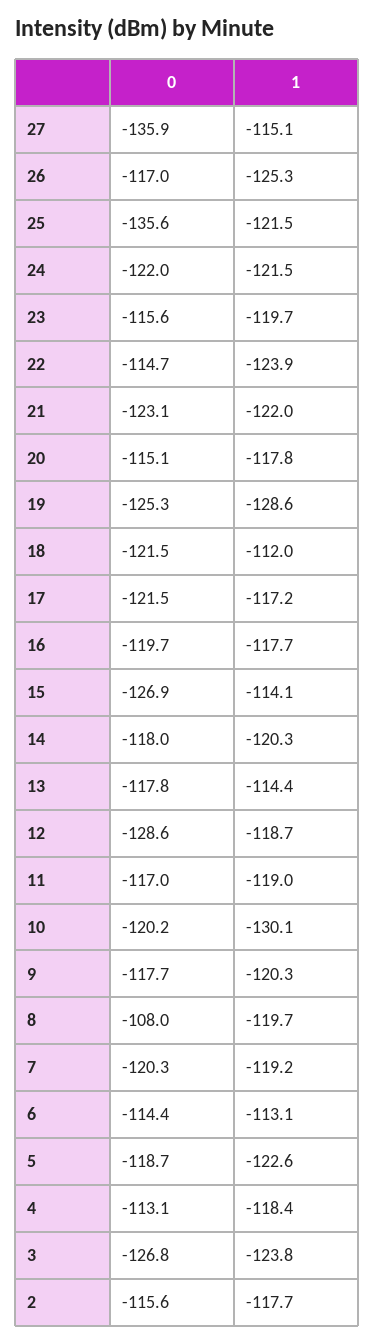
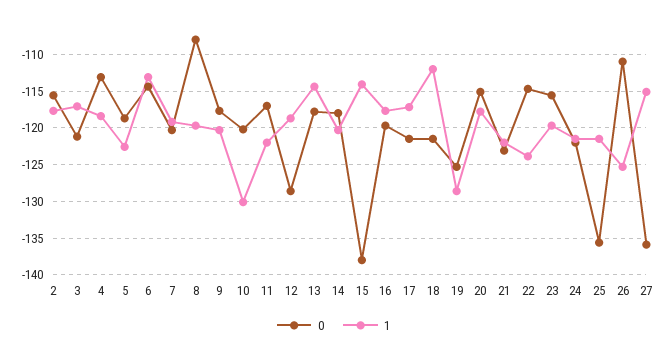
  {
    "0": {
      "27": -135.9,
-     "26": -117,
+     "26": -111,
      "25": -135.6,
      "24": -122,
      "23": -115.6,
      "22": -114.7,
      "21": -123.1,
      "20": -115.1,
      "19": -125.3,
      "18": -121.5,
      "17": -121.5,
      "16": -119.7,
-     "15": -126.9,
+     "15": -138,
      "14": -118,
      "13": -117.8,
      "12": -128.6,
      "11": -117,
      "10": -120.2,
      "9": -117.7,
      "8": -108,
      "7": -120.3,
      "6": -114.4,
      "5": -118.7,
      "4": -113.1,
-     "3": -126.8,
+     "3": -121,
      "2": -115.6
    },
    "1": {
      "27": -115.1,
      "26": -125.3,
      "25": -121.5,
      "24": -121.5,
      "23": -119.7,
      "22": -123.9,
      "21": -122,
      "20": -117.8,
      "19": -128.6,
      "18": -112,
      "17": -117.2,
      "16": -117.7,
      "15": -114.1,
      "14": -120.3,
      "13": -114.4,
      "12": -118.7,
-     "11": -119,
+     "11": -122,
      "10": -130.1,
      "9": -120.3,
      "8": -119.7,
      "7": -119.2,
      "6": -113.1,
      "5": -122.6,
      "4": -118.4,
-     "3": -123.8,
+     "3": -117,
      "2": -117.7
    }
  }

